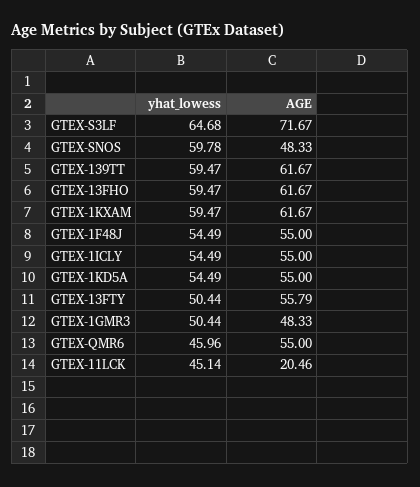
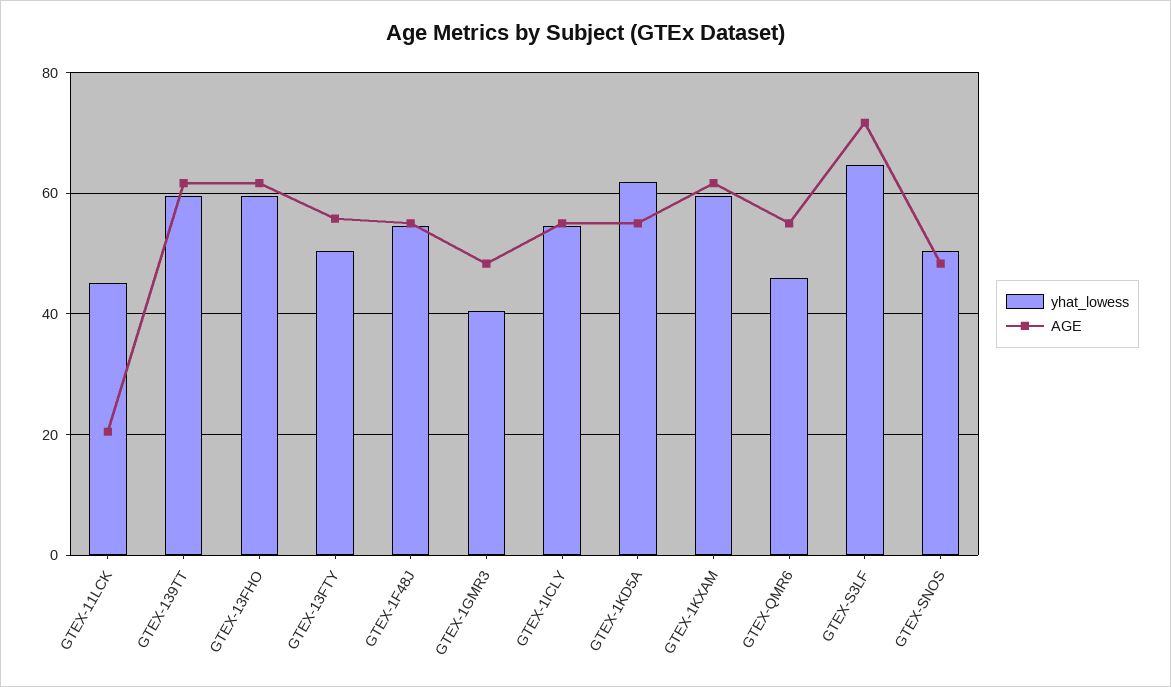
  {
    "yhat_lowess": {
      "GTEX-S3LF": 64.68,
-     "GTEX-SNOS": 59.78,
+     "GTEX-SNOS": 50,
      "GTEX-139TT": 59.47,
      "GTEX-13FHO": 59.47,
      "GTEX-1KXAM": 59.47,
      "GTEX-1F48J": 54.49,
      "GTEX-1ICLY": 54.49,
-     "GTEX-1KD5A": 54.49,
+     "GTEX-1KD5A": 62,
      "GTEX-13FTY": 50.44,
-     "GTEX-1GMR3": 50.44,
+     "GTEX-1GMR3": 40,
      "GTEX-QMR6": 45.96,
      "GTEX-11LCK": 45.14
    },
    "AGE": {
      "GTEX-S3LF": 71.67,
      "GTEX-SNOS": 48.33,
      "GTEX-139TT": 61.67,
      "GTEX-13FHO": 61.67,
      "GTEX-1KXAM": 61.67,
      "GTEX-1F48J": 55,
      "GTEX-1ICLY": 55,
      "GTEX-1KD5A": 55,
      "GTEX-13FTY": 55.79,
      "GTEX-1GMR3": 48.33,
      "GTEX-QMR6": 55,
      "GTEX-11LCK": 20.46
    }
  }

